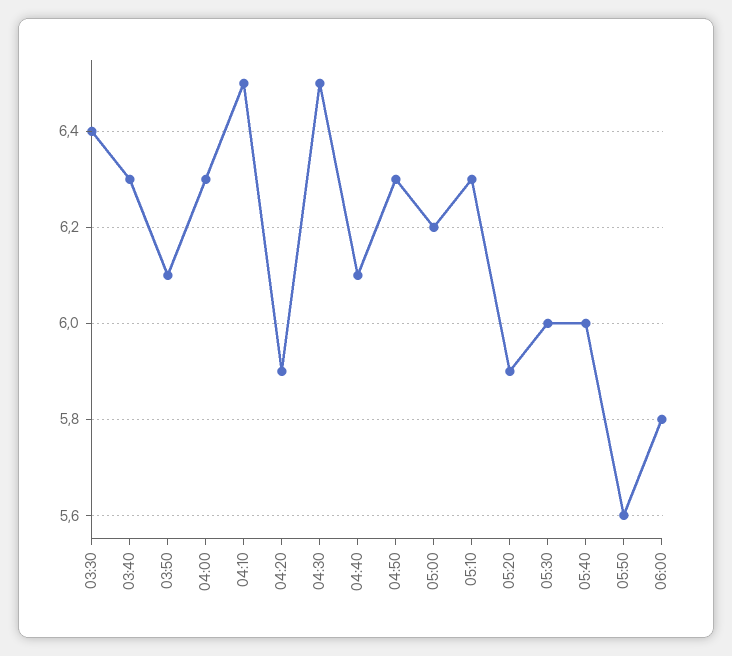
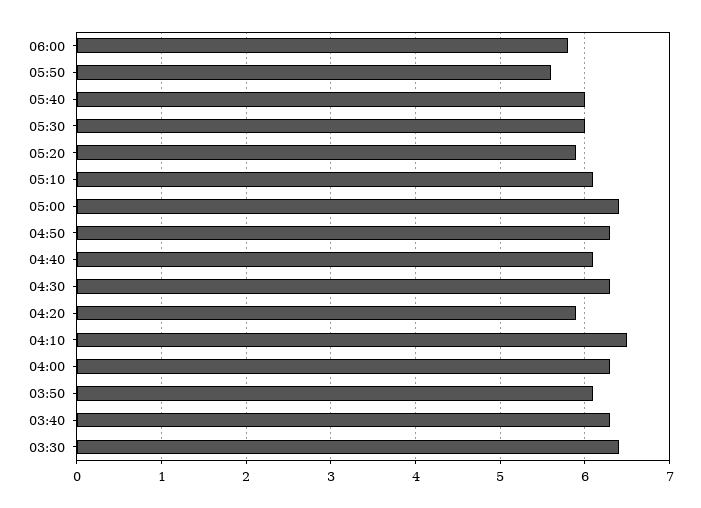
  {
    "03:30": 6.4,
    "03:40": 6.3,
    "03:50": 6.1,
    "04:00": 6.3,
    "04:10": 6.5,
    "04:20": 5.9,
-   "04:30": 6.5,
+   "04:30": 6.3,
    "04:40": 6.1,
    "04:50": 6.3,
-   "05:00": 6.2,
+   "05:00": 6.4,
-   "05:10": 6.3,
+   "05:10": 6.1,
    "05:20": 5.9,
    "05:30": 6,
    "05:40": 6,
    "05:50": 5.6,
    "06:00": 5.8
  }

